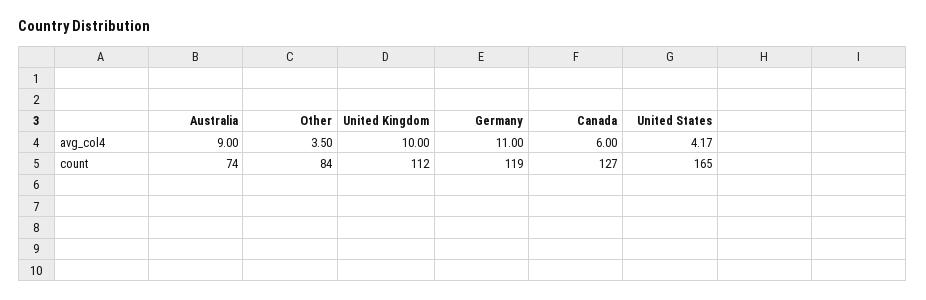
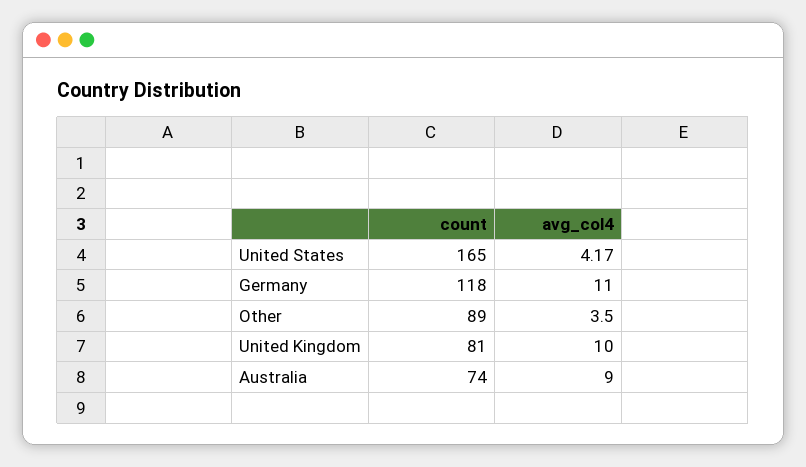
  {
    "Australia": {
      "avg_col4": 9,
      "count": 74
    },
    "Other": {
      "avg_col4": 3.5,
-     "count": 84
+     "count": 89
    },
    "United Kingdom": {
      "avg_col4": 10,
-     "count": 112
+     "count": 81
    },
    "Germany": {
      "avg_col4": 11,
-     "count": 119
+     "count": 118
    },
-   "Canada": {
-     "avg_col4": 6,
-     "count": 127
-   },
    "United States": {
      "avg_col4": 4.17,
      "count": 165
    }
  }

